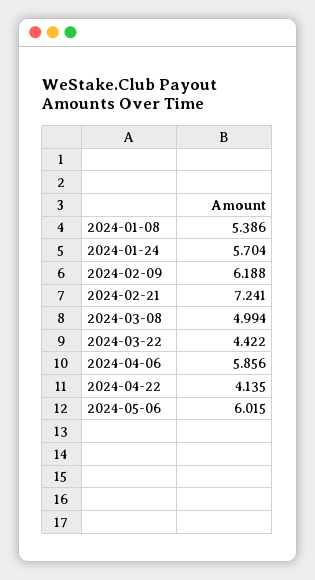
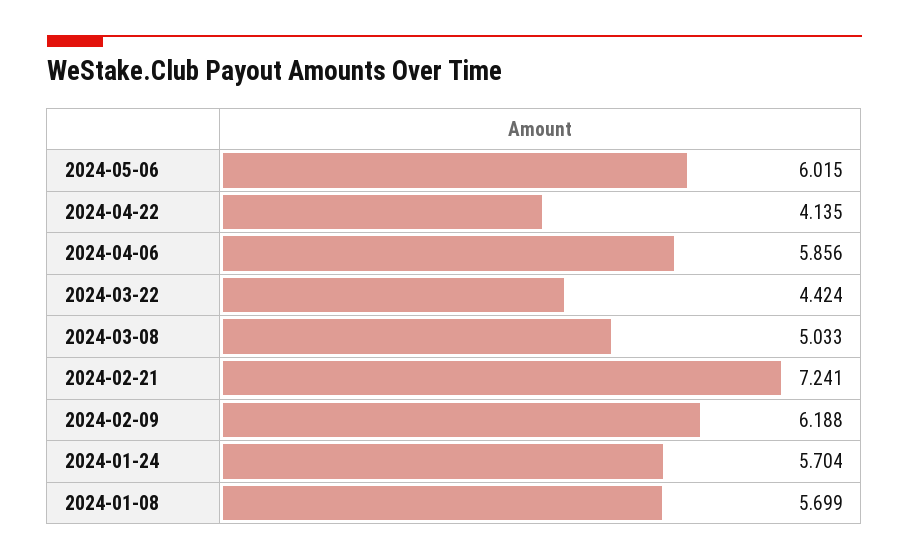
  {
-   "2024-01-08": 5.386,
+   "2024-01-08": 5.699,
    "2024-01-24": 5.704,
    "2024-02-09": 6.188,
    "2024-02-21": 7.241,
-   "2024-03-08": 4.994,
+   "2024-03-08": 5.033,
-   "2024-03-22": 4.422,
+   "2024-03-22": 4.424,
    "2024-04-06": 5.856,
    "2024-04-22": 4.135,
    "2024-05-06": 6.015
  }

